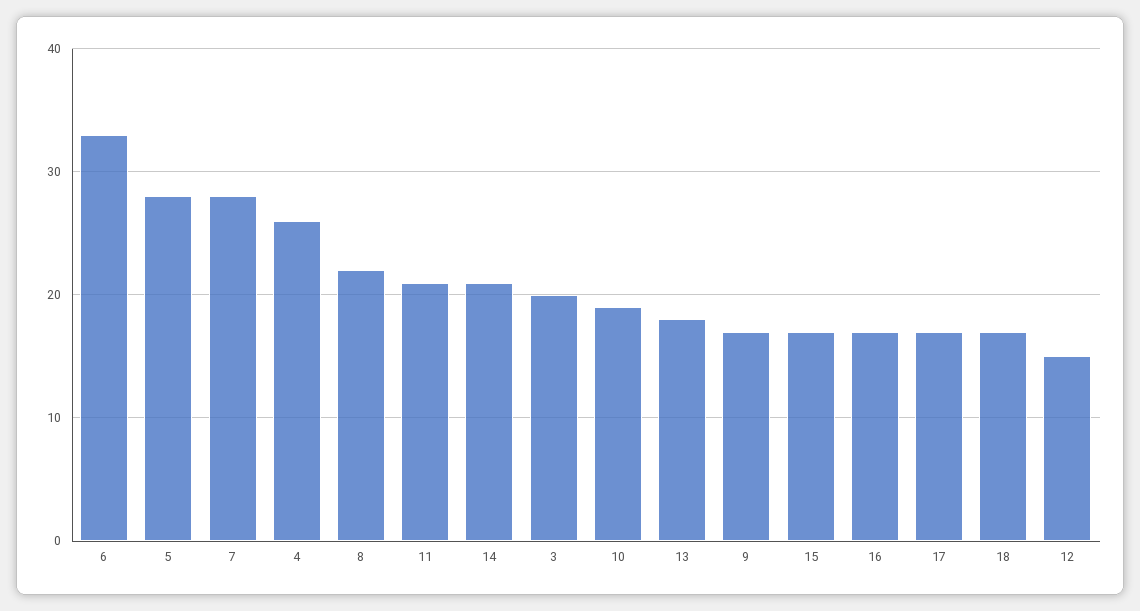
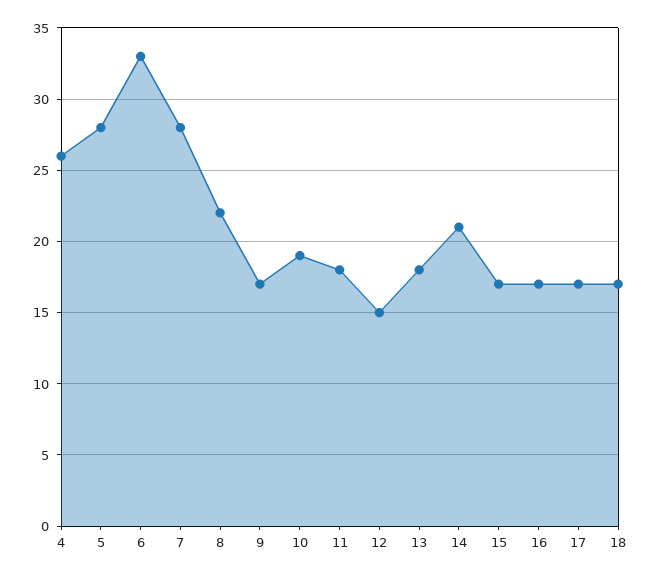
  {
    "6": 33,
    "5": 28,
    "7": 28,
    "4": 26,
    "8": 22,
-   "11": 21,
+   "11": 18,
    "14": 21,
-   "3": 20,
    "10": 19,
    "13": 18,
    "9": 17,
    "15": 17,
    "16": 17,
    "17": 17,
    "18": 17,
    "12": 15
  }

